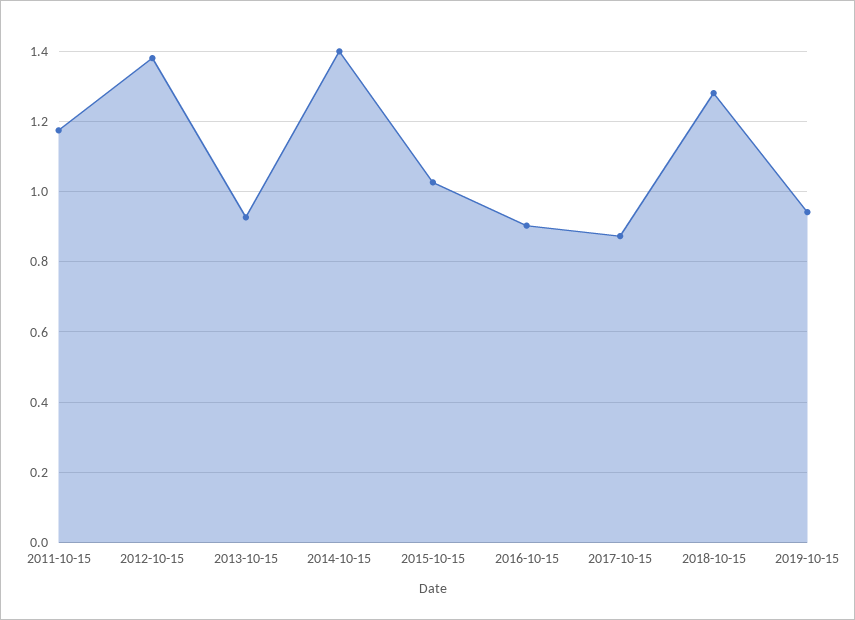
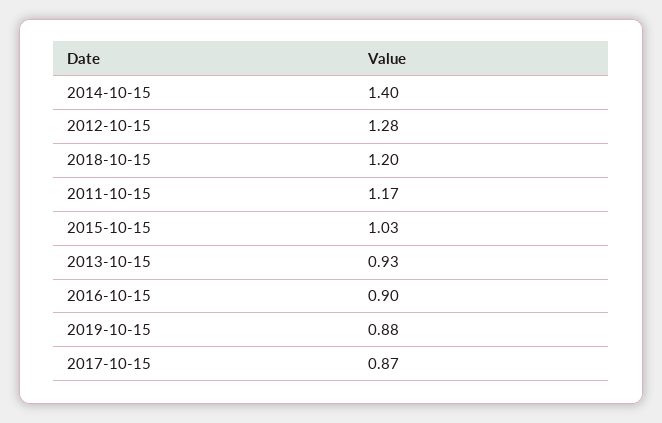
  {
    "2011-10-15": 1.17,
-   "2012-10-15": 1.38,
+   "2012-10-15": 1.28,
    "2013-10-15": 0.93,
    "2014-10-15": 1.4,
    "2015-10-15": 1.03,
    "2016-10-15": 0.9,
    "2017-10-15": 0.87,
-   "2018-10-15": 1.28,
+   "2018-10-15": 1.2,
-   "2019-10-15": 0.94
+   "2019-10-15": 0.88
  }

